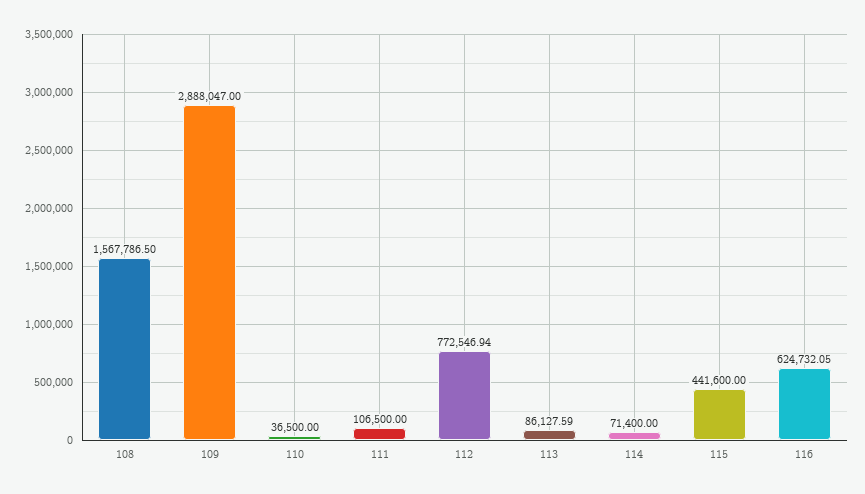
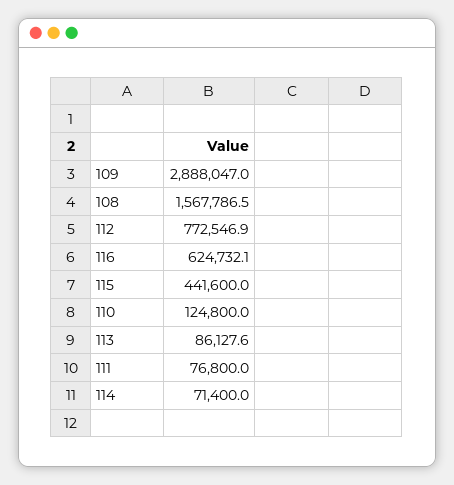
  {
    "108": 1567786.5,
    "109": 2888047,
-   "110": 36500,
+   "110": 124800,
-   "111": 106500,
+   "111": 76800,
    "112": 772546.94,
    "113": 86127.59,
    "114": 71400,
    "115": 441600,
    "116": 624732.05
  }

